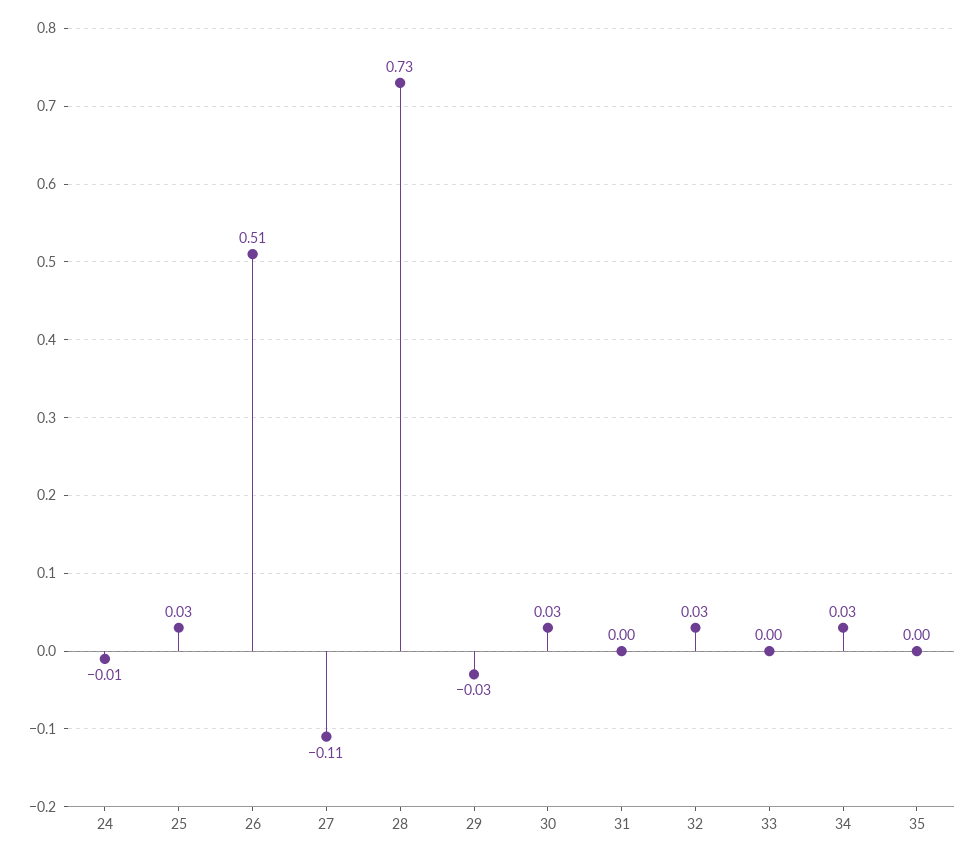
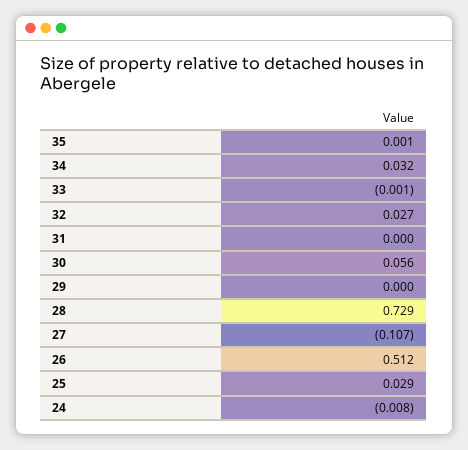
  {
    "24": -0.008,
    "25": 0.029,
    "26": 0.512,
    "27": -0.107,
    "28": 0.729,
-   "29": -0.03,
+   "29": 0,
-   "30": 0.03,
+   "30": 0.056,
    "31": 0,
    "32": 0.027,
    "33": -0.001,
    "34": 0.032,
    "35": 0.001
  }

